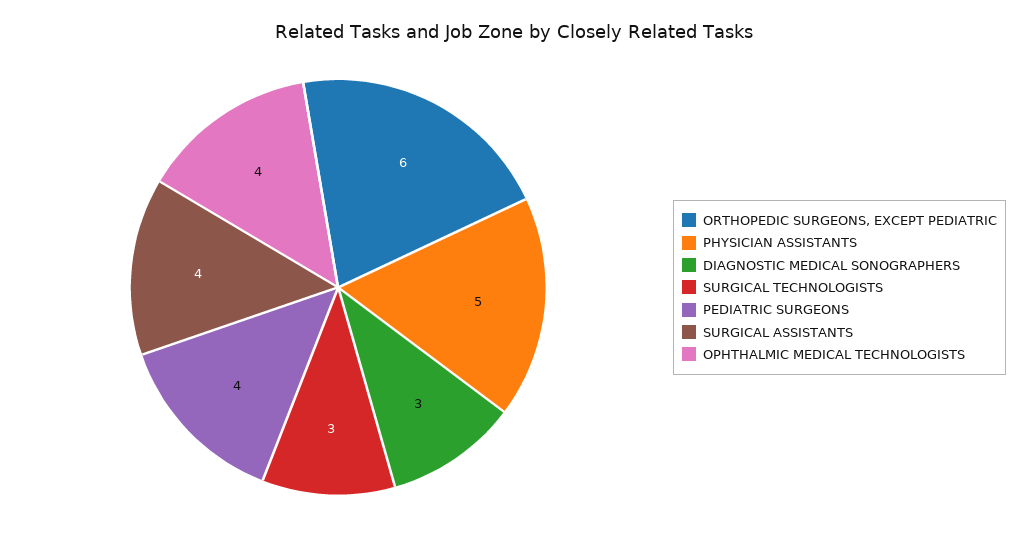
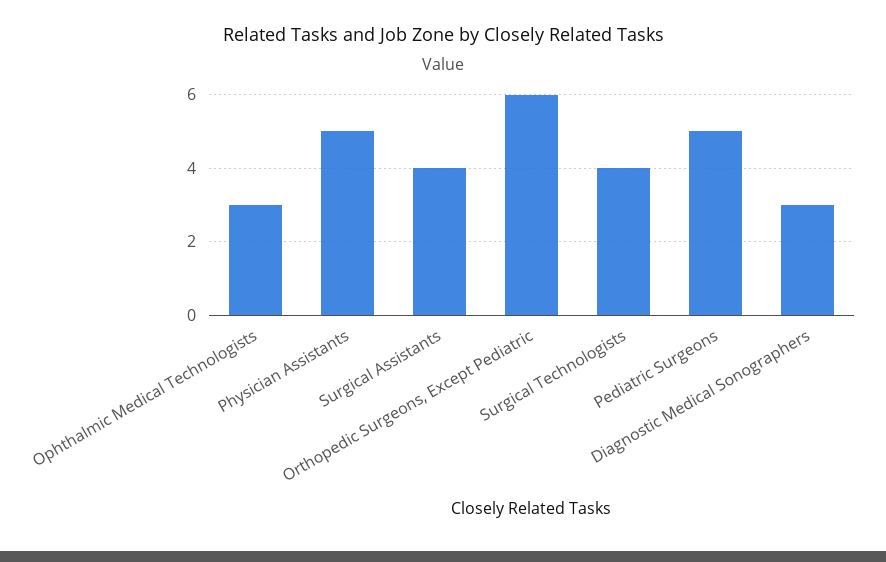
  {
    "ORTHOPEDIC SURGEONS, EXCEPT PEDIATRIC": 6,
    "PHYSICIAN ASSISTANTS": 5,
    "DIAGNOSTIC MEDICAL SONOGRAPHERS": 3,
-   "SURGICAL TECHNOLOGISTS": 3,
+   "SURGICAL TECHNOLOGISTS": 4,
-   "PEDIATRIC SURGEONS": 4,
+   "PEDIATRIC SURGEONS": 5,
    "SURGICAL ASSISTANTS": 4,
-   "OPHTHALMIC MEDICAL TECHNOLOGISTS": 4
+   "OPHTHALMIC MEDICAL TECHNOLOGISTS": 3
  }

